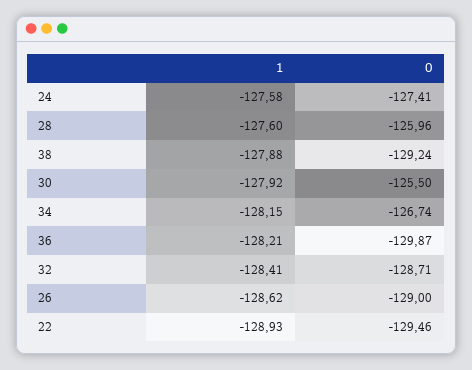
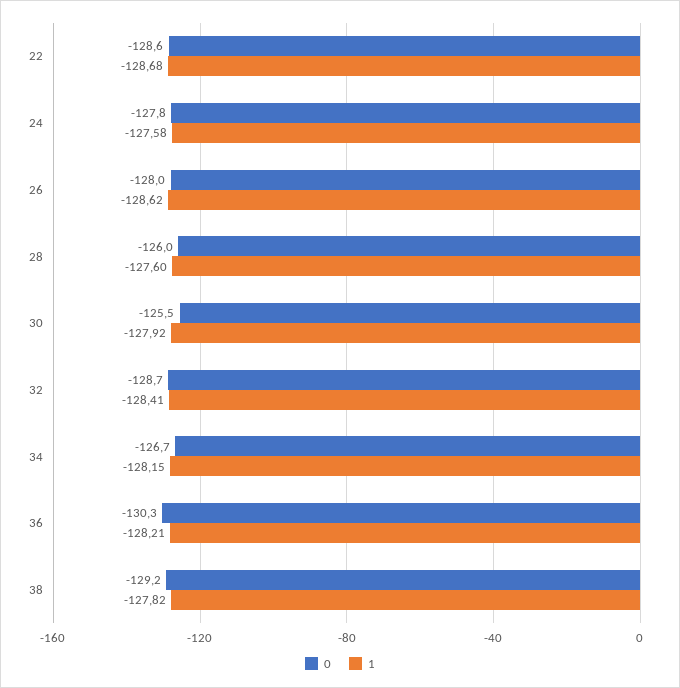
  {
    "1": {
      "24": -127.58,
      "28": -127.6,
-     "38": -127.88,
+     "38": -127.82,
      "30": -127.92,
      "34": -128.15,
      "36": -128.21,
      "32": -128.41,
      "26": -128.62,
-     "22": -128.93
+     "22": -128.68
    },
    "0": {
-     "24": -127.41,
+     "24": -127.8,
      "28": -125.96,
      "38": -129.24,
      "30": -125.5,
      "34": -126.74,
-     "36": -129.87,
+     "36": -130.3,
      "32": -128.71,
-     "26": -129,
+     "26": -128,
-     "22": -129.46
+     "22": -128.6
    }
  }

